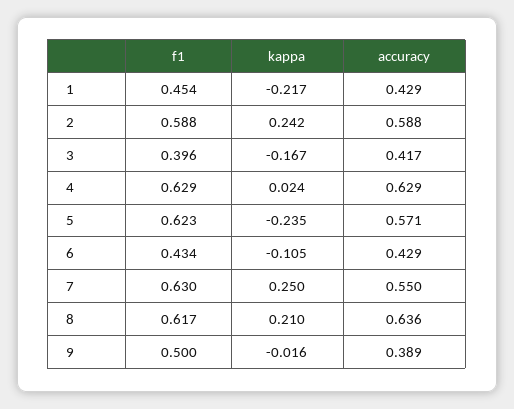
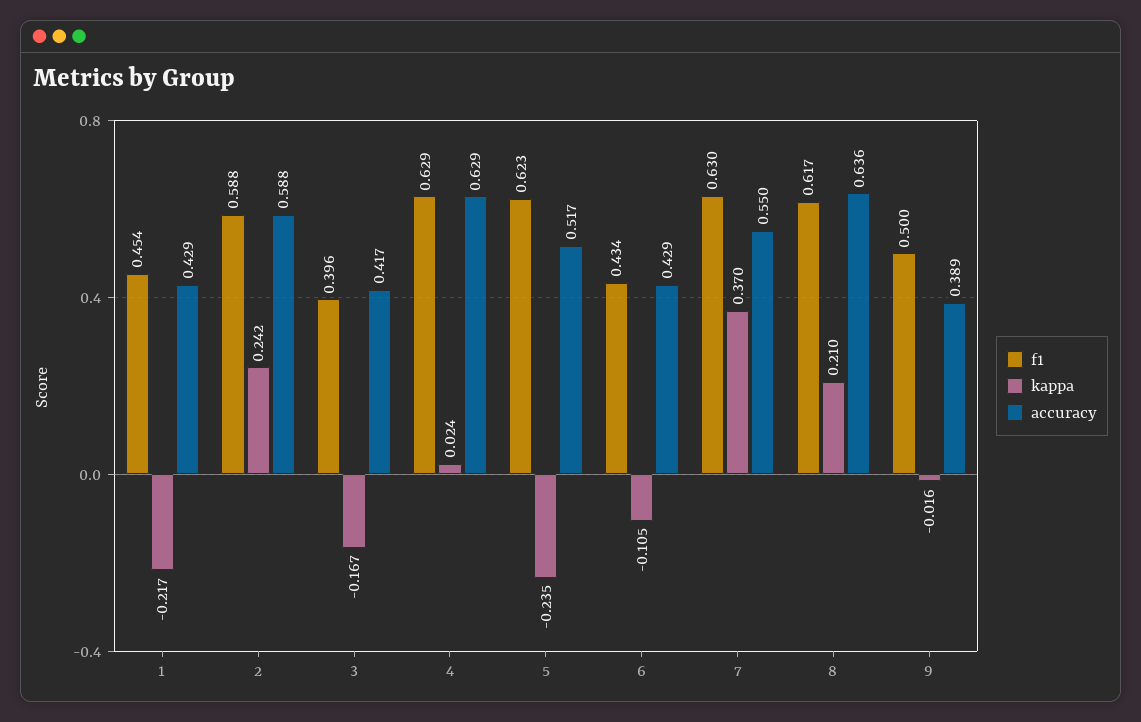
  {
    "f1": {
      "1": 0.454,
      "2": 0.588,
      "3": 0.396,
      "4": 0.629,
      "5": 0.623,
      "6": 0.434,
      "7": 0.63,
      "8": 0.617,
      "9": 0.5
    },
    "kappa": {
      "1": -0.217,
      "2": 0.242,
      "3": -0.167,
      "4": 0.024,
      "5": -0.235,
      "6": -0.105,
-     "7": 0.25,
+     "7": 0.37,
      "8": 0.21,
      "9": -0.016
    },
    "accuracy": {
      "1": 0.429,
      "2": 0.588,
      "3": 0.417,
      "4": 0.629,
-     "5": 0.571,
+     "5": 0.517,
      "6": 0.429,
      "7": 0.55,
      "8": 0.636,
      "9": 0.389
    }
  }

